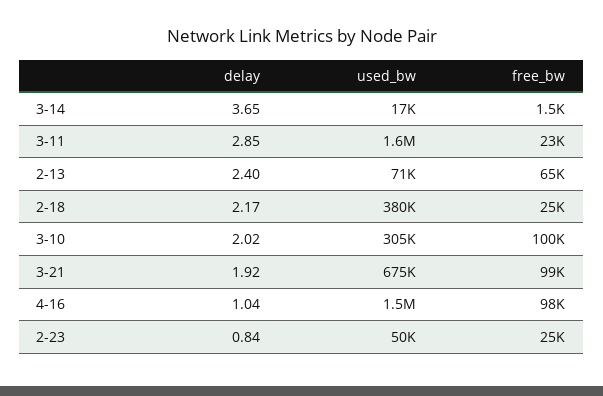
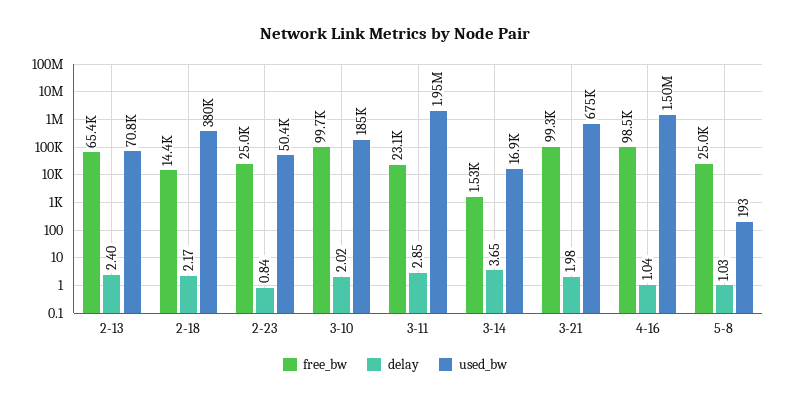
  {
    "delay": {
      "3-14": 3.65,
      "3-11": 2.85,
      "2-13": 2.4,
      "2-18": 2.17,
      "3-10": 2.02,
-     "3-21": 1.92,
+     "3-21": 1.98,
      "4-16": 1.04,
-     "2-23": 0.84
+     "2-23": 0.84,
+     "5-8": 1.03
    },
    "used_bw": {
      "3-14": 16900,
-     "3-11": 1600000,
+     "3-11": 1950000,
      "2-13": 70800,
      "2-18": 380000,
-     "3-10": 305000,
+     "3-10": 185000,
      "3-21": 675000,
      "4-16": 1500000,
-     "2-23": 50400
+     "2-23": 50400,
+     "5-8": 193
    },
    "free_bw": {
      "3-14": 1530,
      "3-11": 23100,
      "2-13": 65400,
-     "2-18": 25000,
+     "2-18": 14400,
      "3-10": 99700,
      "3-21": 99300,
      "4-16": 98500,
-     "2-23": 25000
+     "2-23": 25000,
+     "5-8": 25000
    }
  }

